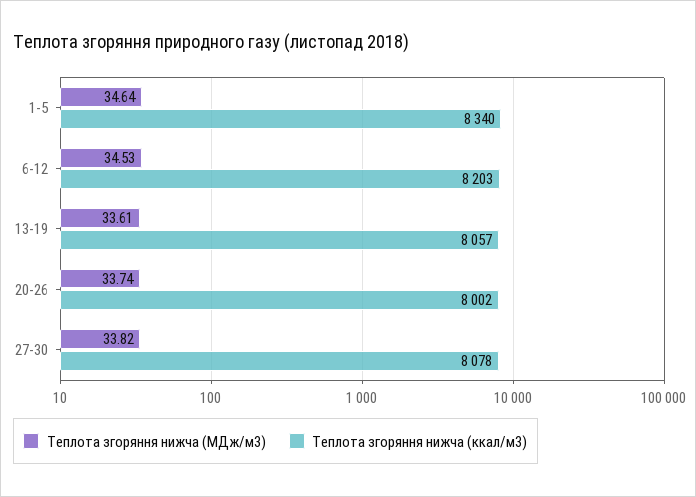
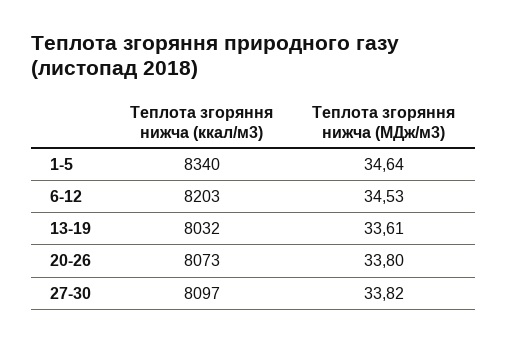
  {
    "Теплота згоряння нижча (МДж/м3)": {
      "1-5": 34.64,
      "6-12": 34.53,
      "13-19": 33.61,
-     "20-26": 33.74,
+     "20-26": 33.8,
      "27-30": 33.82
    },
    "Теплота згоряння нижча (ккал/м3)": {
      "1-5": 8340,
      "6-12": 8203,
-     "13-19": 8057,
+     "13-19": 8032,
-     "20-26": 8002,
+     "20-26": 8073,
-     "27-30": 8078
+     "27-30": 8097
    }
  }

